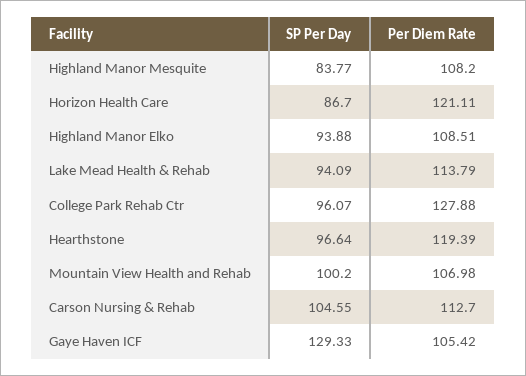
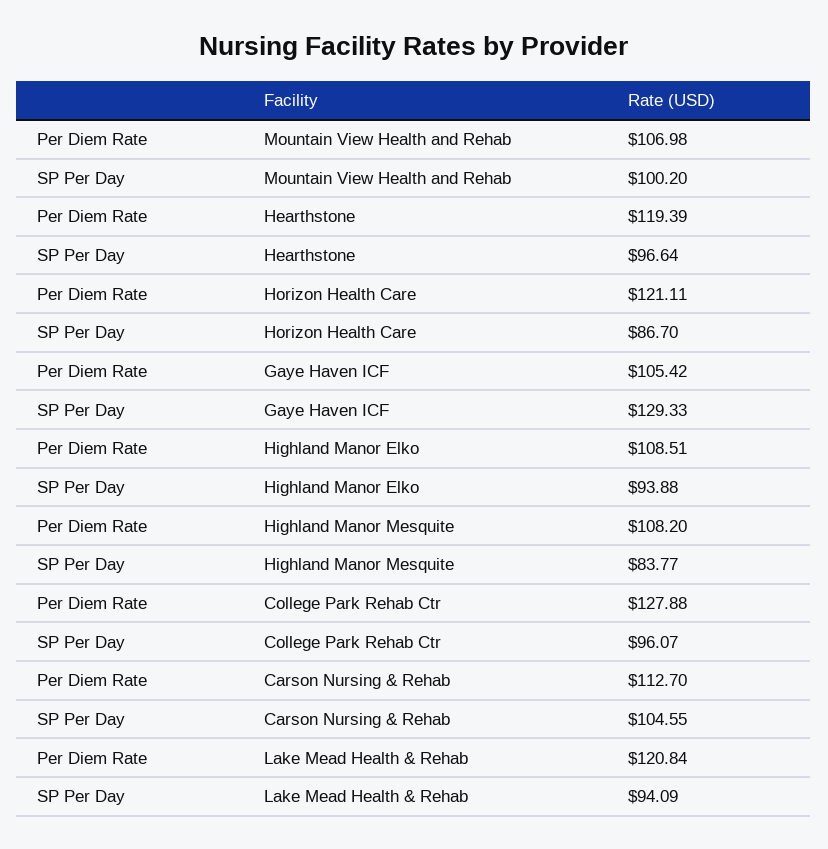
  {
    "SP Per Day": {
      "Highland Manor Mesquite": 83.77,
      "Horizon Health Care": 86.7,
      "Highland Manor Elko": 93.88,
      "Lake Mead Health & Rehab": 94.09,
      "College Park Rehab Ctr": 96.07,
      "Hearthstone": 96.64,
      "Mountain View Health and Rehab": 100.2,
      "Carson Nursing & Rehab": 104.55,
      "Gaye Haven ICF": 129.33
    },
    "Per Diem Rate": {
      "Highland Manor Mesquite": 108.2,
      "Horizon Health Care": 121.11,
      "Highland Manor Elko": 108.51,
-     "Lake Mead Health & Rehab": 113.79,
+     "Lake Mead Health & Rehab": 120.84,
      "College Park Rehab Ctr": 127.88,
      "Hearthstone": 119.39,
      "Mountain View Health and Rehab": 106.98,
      "Carson Nursing & Rehab": 112.7,
      "Gaye Haven ICF": 105.42
    }
  }

